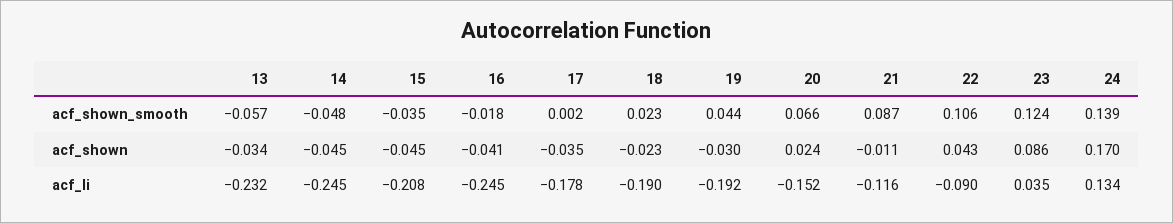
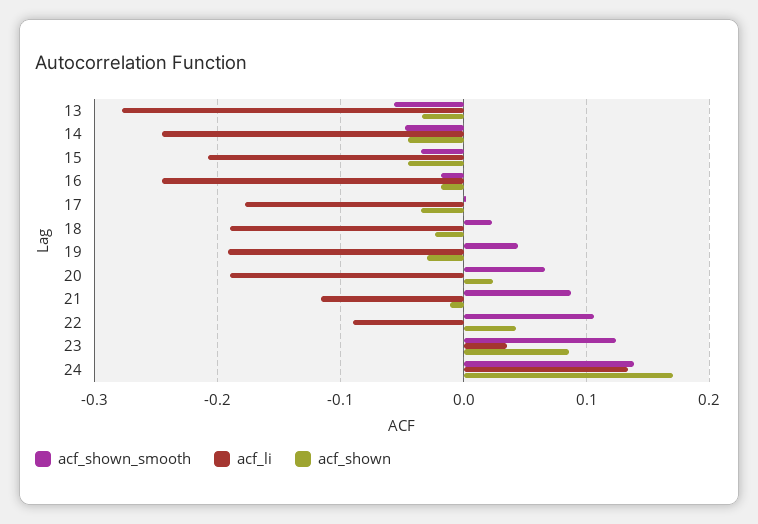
  {
    "acf_shown_smooth": {
      "13": -0.057,
      "14": -0.048,
      "15": -0.035,
      "16": -0.018,
      "17": 0.002,
      "18": 0.023,
      "19": 0.044,
      "20": 0.066,
      "21": 0.087,
      "22": 0.106,
      "23": 0.124,
      "24": 0.139
    },
    "acf_shown": {
      "13": -0.034,
      "14": -0.045,
      "15": -0.045,
-     "16": -0.041,
+     "16": -0.02,
      "17": -0.035,
      "18": -0.023,
      "19": -0.03,
      "20": 0.024,
      "21": -0.011,
      "22": 0.043,
      "23": 0.086,
      "24": 0.17
    },
    "acf_li": {
-     "13": -0.232,
+     "13": -0.28,
      "14": -0.245,
      "15": -0.208,
      "16": -0.245,
      "17": -0.178,
      "18": -0.19,
      "19": -0.192,
-     "20": -0.152,
+     "20": -0.19,
      "21": -0.116,
      "22": -0.09,
      "23": 0.035,
      "24": 0.134
    }
  }

